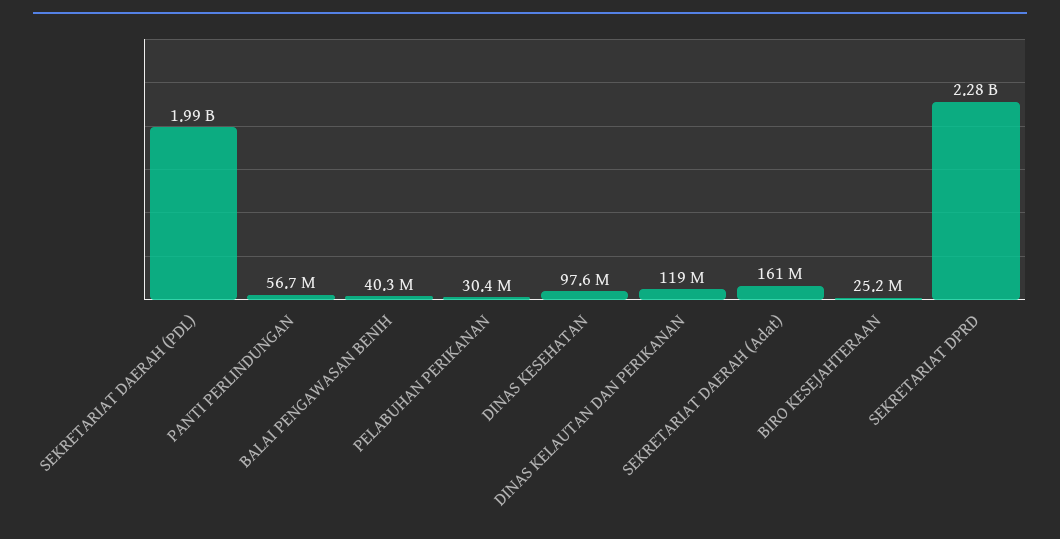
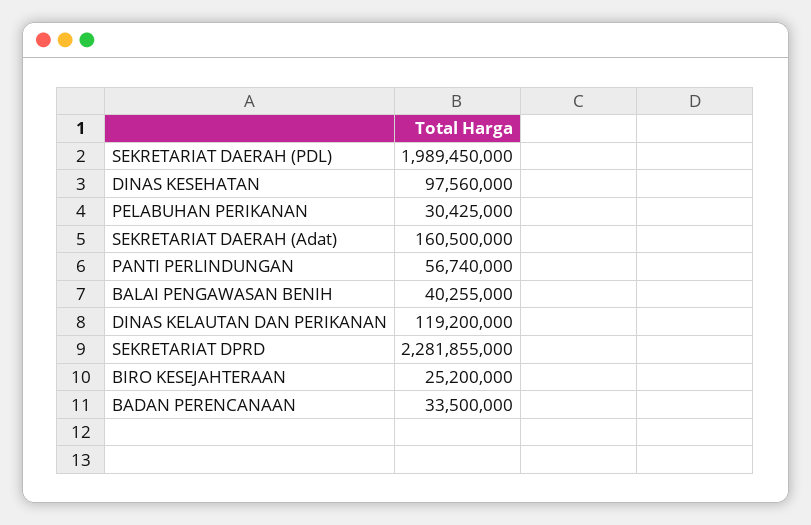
  {
    "SEKRETARIAT DAERAH (PDL)": 1989450000,
    "PANTI PERLINDUNGAN": 56740000,
    "BALAI PENGAWASAN BENIH": 40255000,
    "PELABUHAN PERIKANAN": 30425000,
    "DINAS KESEHATAN": 97560000,
    "DINAS KELAUTAN DAN PERIKANAN": 119200000,
    "SEKRETARIAT DAERAH (Adat)": 160500000,
    "BIRO KESEJAHTERAAN": 25200000,
-   "SEKRETARIAT DPRD": 2281855000
+   "SEKRETARIAT DPRD": 2281855000,
+   "BADAN PERENCANAAN": 33500000
  }

